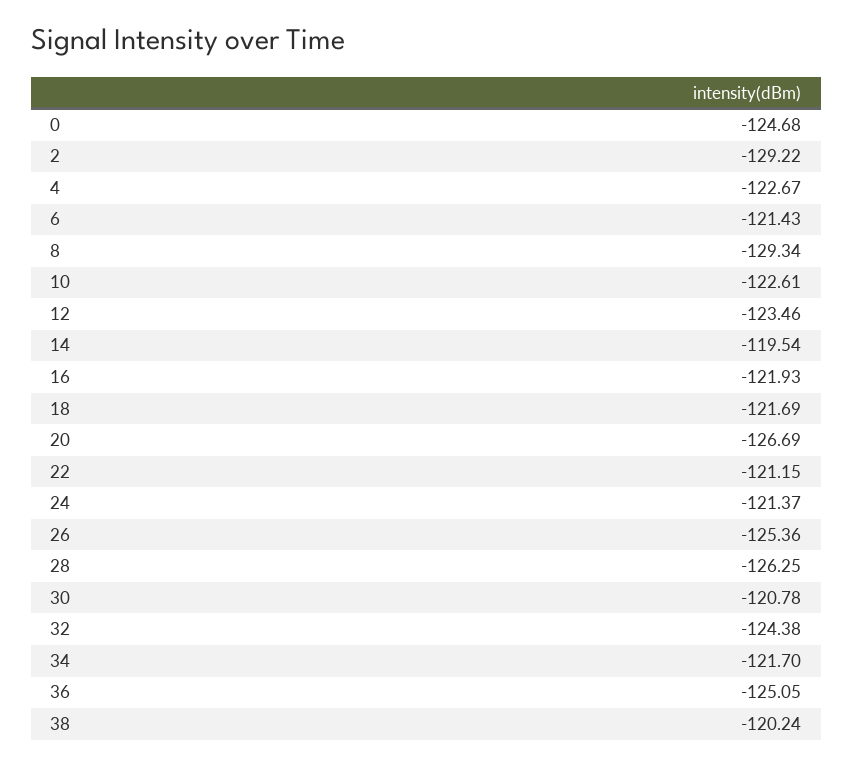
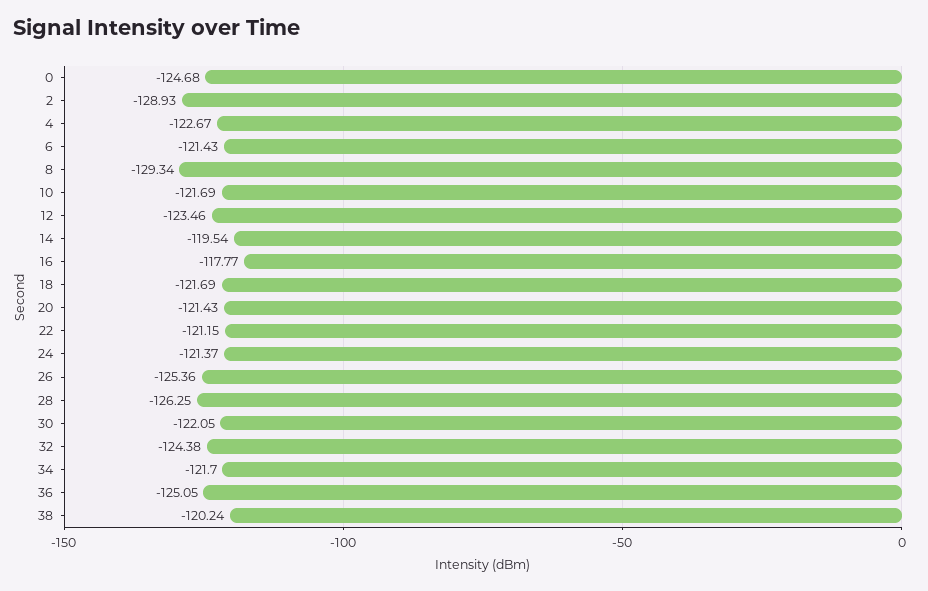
  {
    "0": -124.68,
-   "2": -129.22,
+   "2": -128.93,
    "4": -122.67,
    "6": -121.43,
    "8": -129.34,
-   "10": -122.61,
+   "10": -121.69,
    "12": -123.46,
    "14": -119.54,
-   "16": -121.93,
+   "16": -117.77,
    "18": -121.69,
-   "20": -126.69,
+   "20": -121.43,
    "22": -121.15,
    "24": -121.37,
    "26": -125.36,
    "28": -126.25,
-   "30": -120.78,
+   "30": -122.05,
    "32": -124.38,
    "34": -121.7,
    "36": -125.05,
    "38": -120.24
  }

